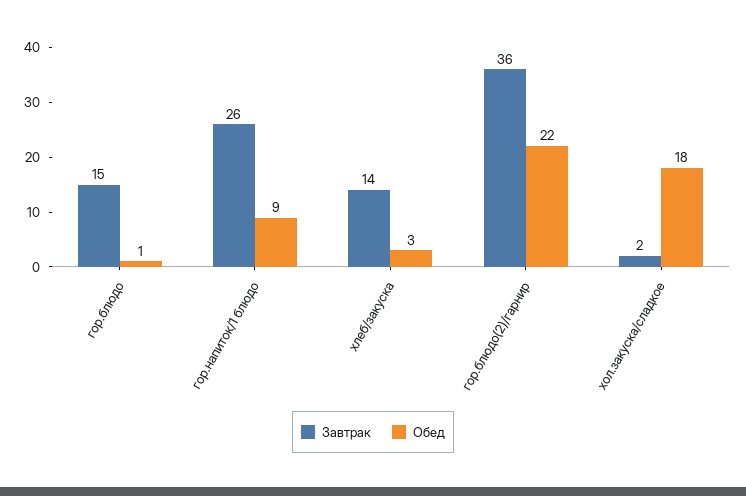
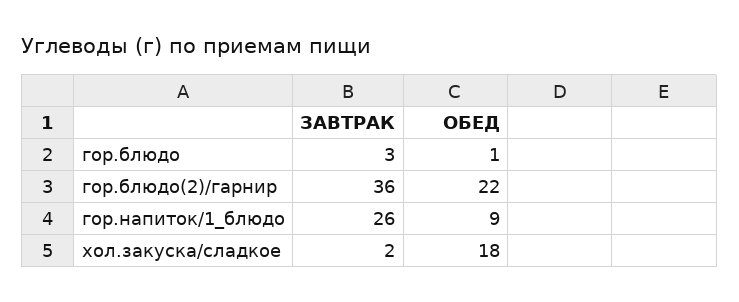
  {
    "Завтрак": {
-     "гор.блюдо": 15,
+     "гор.блюдо": 3,
      "гор.напиток/1 блюдо": 26,
-     "хлеб/закуска": 14,
      "гор.блюдо(2)/гарнир": 36,
      "хол.закуска/сладкое": 2
    },
    "Обед": {
      "гор.блюдо": 1,
      "гор.напиток/1 блюдо": 9,
-     "хлеб/закуска": 3,
      "гор.блюдо(2)/гарнир": 22,
      "хол.закуска/сладкое": 18
    }
  }

